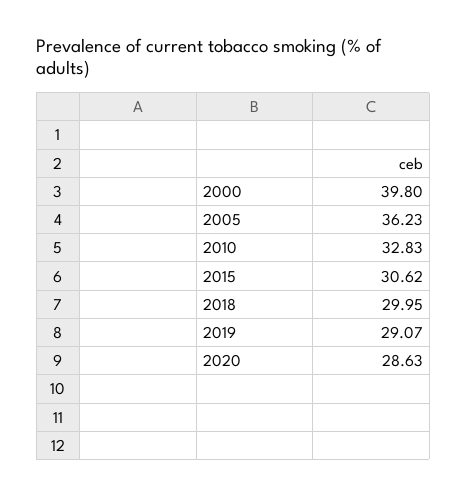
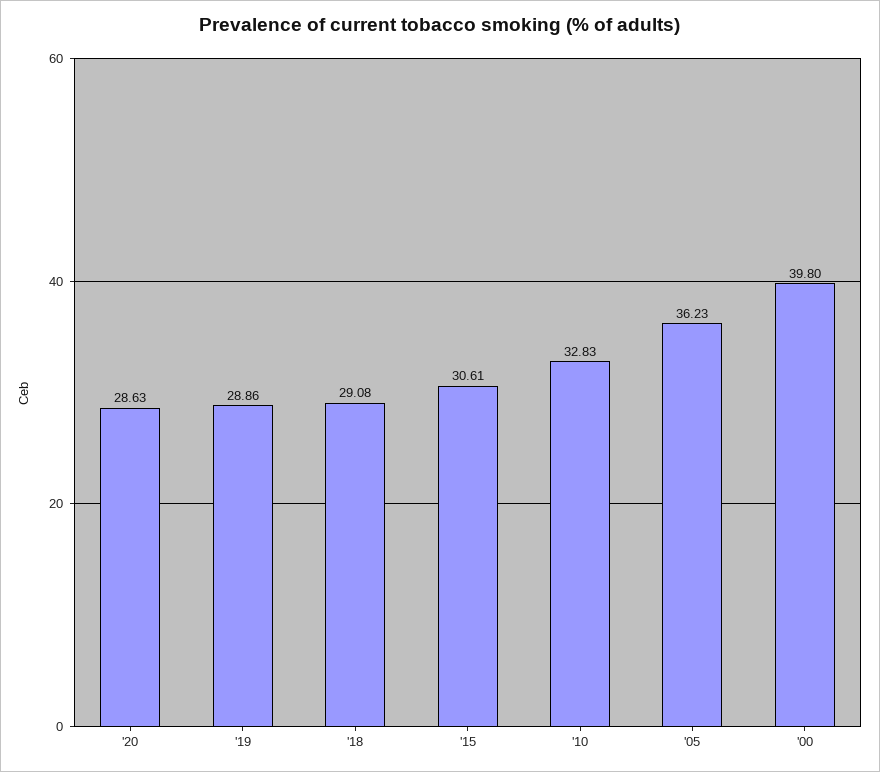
  {
    "2000": 39.8,
    "2005": 36.23,
    "2010": 32.83,
-   "2015": 30.62,
+   "2015": 30.61,
-   "2018": 29.95,
+   "2018": 29.08,
-   "2019": 29.07,
+   "2019": 28.86,
    "2020": 28.63
  }

